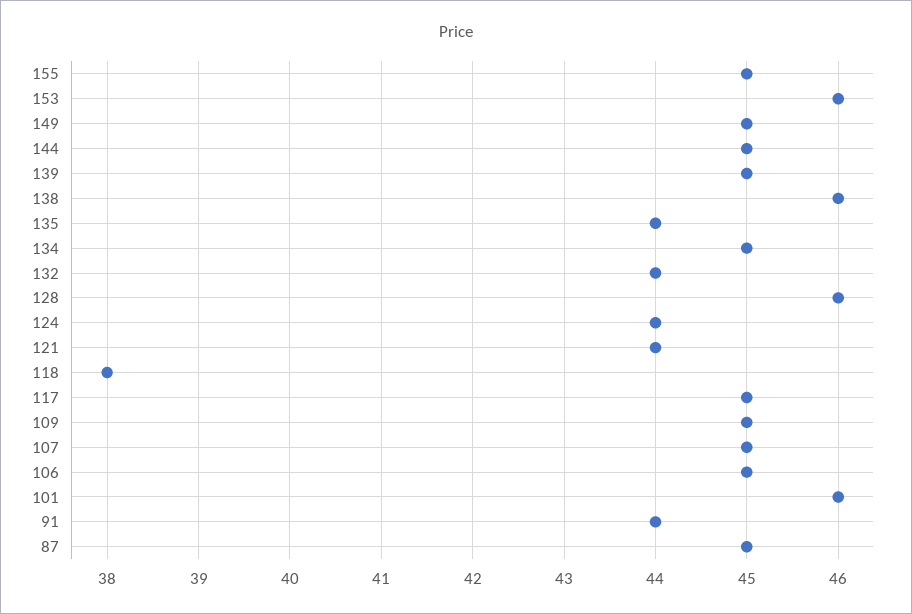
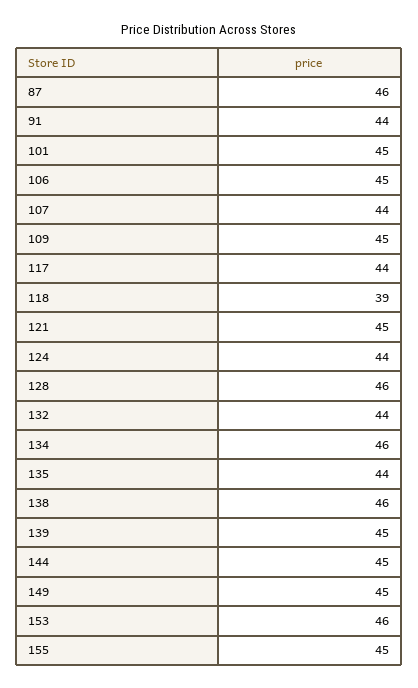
  {
    "155": 45,
    "153": 46,
    "149": 45,
    "144": 45,
    "139": 45,
    "138": 46,
    "135": 44,
-   "134": 45,
+   "134": 46,
    "132": 44,
    "128": 46,
    "124": 44,
-   "121": 44,
+   "121": 45,
-   "118": 38,
+   "118": 39,
-   "117": 45,
+   "117": 44,
    "109": 45,
-   "107": 45,
+   "107": 44,
    "106": 45,
-   "101": 46,
+   "101": 45,
    "91": 44,
-   "87": 45
+   "87": 46
  }

